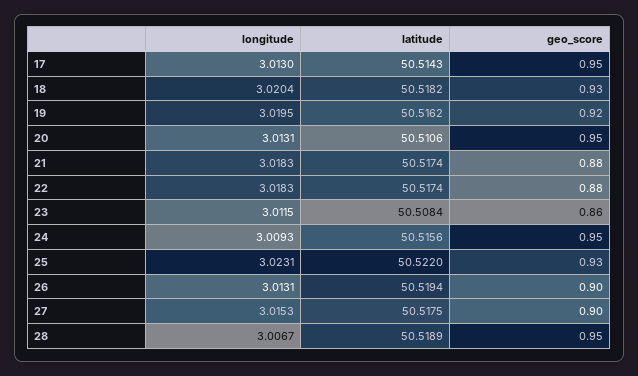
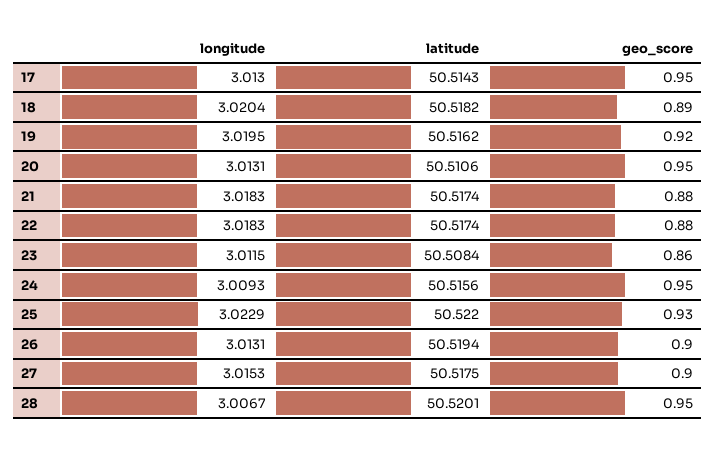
  {
    "longitude": {
      "17": 3.013,
      "18": 3.0204,
      "19": 3.0195,
      "20": 3.0131,
      "21": 3.0183,
      "22": 3.0183,
      "23": 3.0115,
      "24": 3.0093,
-     "25": 3.0231,
+     "25": 3.0229,
      "26": 3.0131,
      "27": 3.0153,
      "28": 3.0067
    },
    "latitude": {
      "17": 50.5143,
      "18": 50.5182,
      "19": 50.5162,
      "20": 50.5106,
      "21": 50.5174,
      "22": 50.5174,
      "23": 50.5084,
      "24": 50.5156,
      "25": 50.522,
      "26": 50.5194,
      "27": 50.5175,
-     "28": 50.5189
+     "28": 50.5201
    },
    "geo_score": {
      "17": 0.95,
-     "18": 0.93,
+     "18": 0.89,
      "19": 0.92,
      "20": 0.95,
      "21": 0.88,
      "22": 0.88,
      "23": 0.86,
      "24": 0.95,
      "25": 0.93,
      "26": 0.9,
      "27": 0.9,
      "28": 0.95
    }
  }

